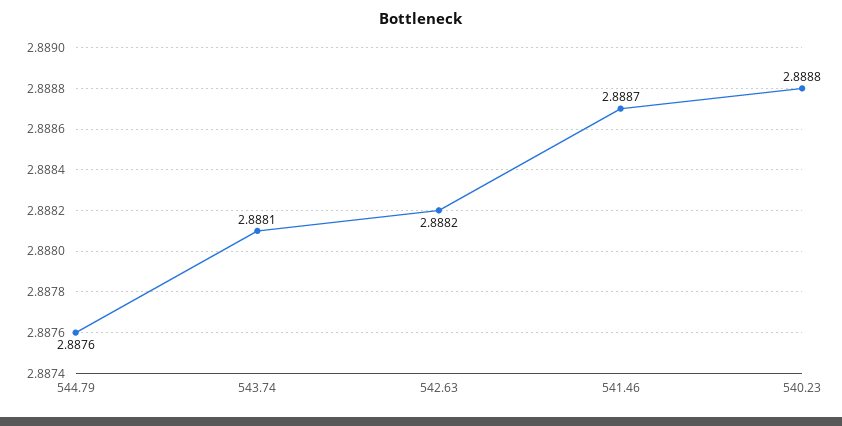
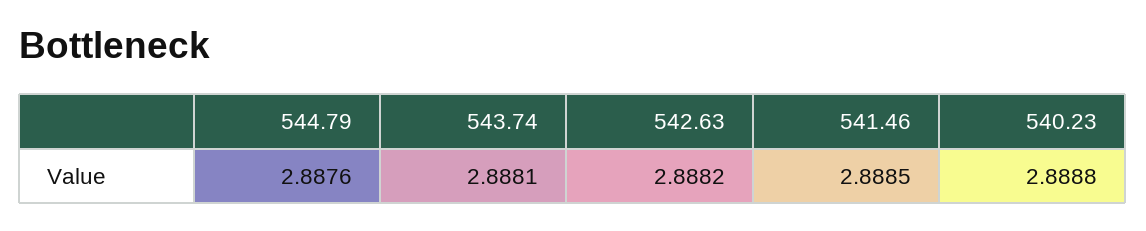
  {
    "544.79": 2.8876,
    "543.74": 2.8881,
    "542.63": 2.8882,
-   "541.46": 2.8887,
+   "541.46": 2.8885,
    "540.23": 2.8888
  }

